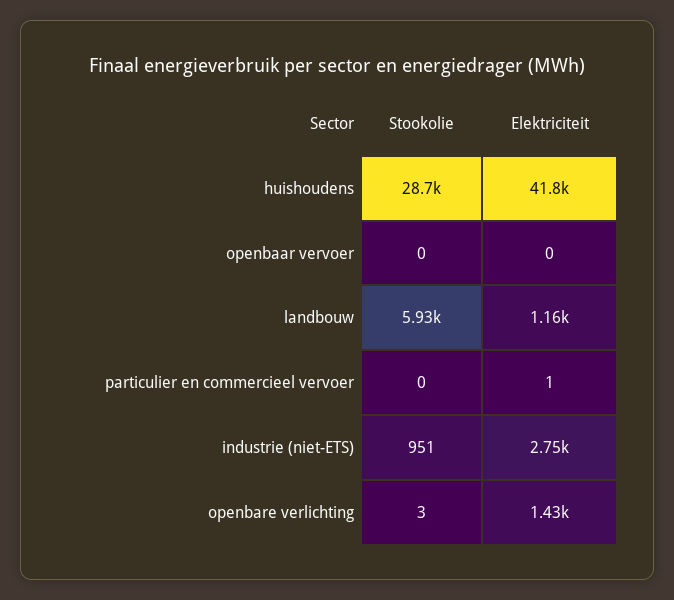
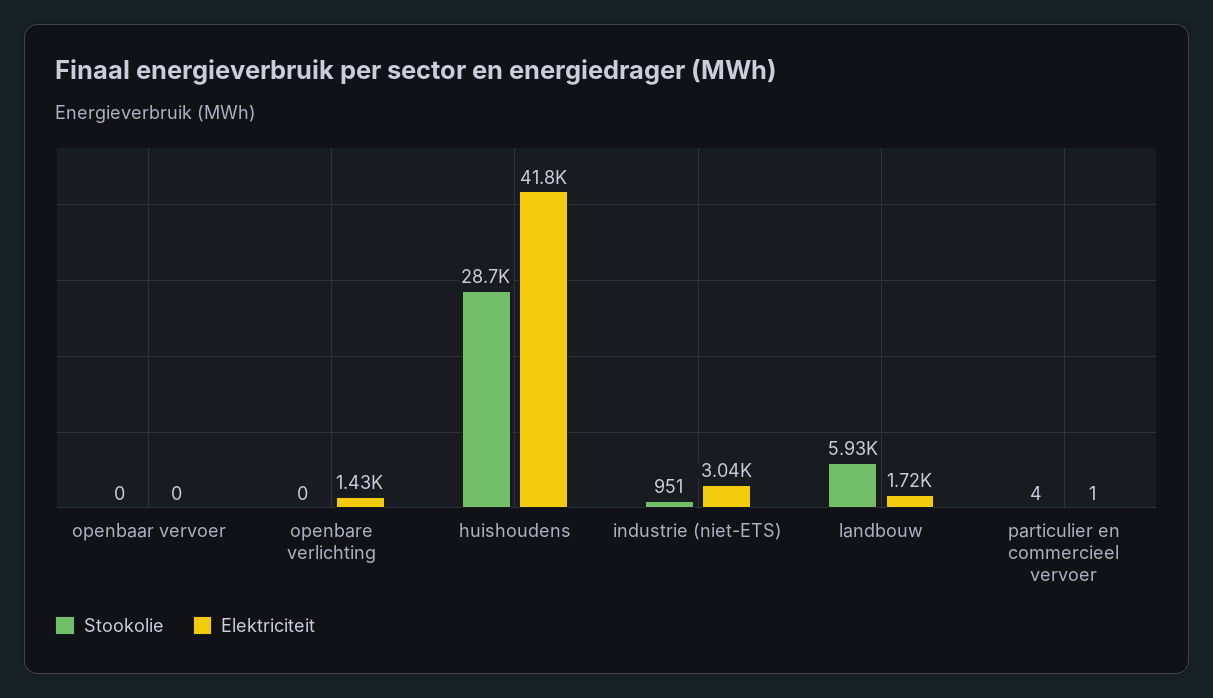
  {
    "Stookolie": {
      "huishoudens": 28700,
      "openbaar vervoer": 0,
      "landbouw": 5930,
-     "particulier en commercieel vervoer": 0,
+     "particulier en commercieel vervoer": 4,
      "industrie (niet-ETS)": 951,
-     "openbare verlichting": 3
+     "openbare verlichting": 0
    },
    "Elektriciteit": {
      "huishoudens": 41800,
      "openbaar vervoer": 0,
-     "landbouw": 1160,
+     "landbouw": 1720,
      "particulier en commercieel vervoer": 1,
-     "industrie (niet-ETS)": 2750,
+     "industrie (niet-ETS)": 3040,
      "openbare verlichting": 1430
    }
  }

